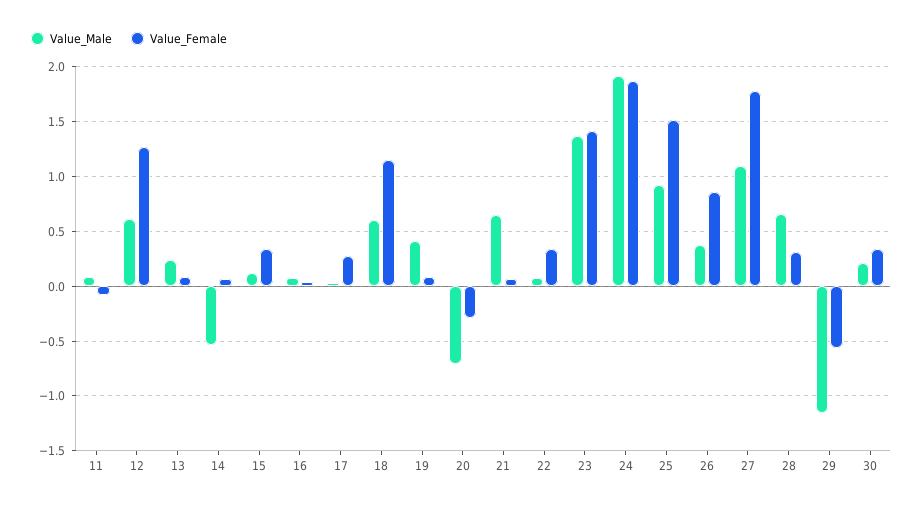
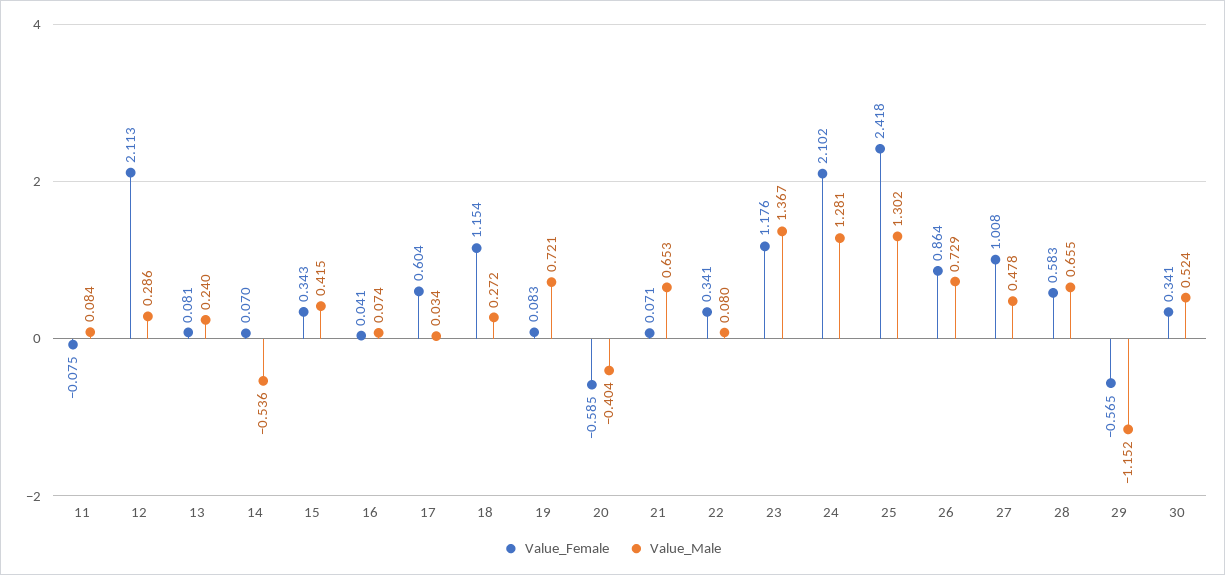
  {
    "Value_Male": {
      "11": 0.084,
-     "12": 0.6,
+     "12": 0.286,
      "13": 0.24,
      "14": -0.536,
-     "15": 0.1,
+     "15": 0.415,
      "16": 0.074,
      "17": 0.034,
-     "18": 0.6,
+     "18": 0.272,
-     "19": 0.4,
+     "19": 0.721,
-     "20": -0.7,
+     "20": -0.404,
      "21": 0.653,
      "22": 0.08,
      "23": 1.367,
-     "24": 1.9,
+     "24": 1.281,
-     "25": 0.9,
+     "25": 1.302,
-     "26": 0.4,
+     "26": 0.729,
-     "27": 1.1,
+     "27": 0.478,
      "28": 0.655,
      "29": -1.152,
-     "30": 0.2
+     "30": 0.524
    },
    "Value_Female": {
      "11": -0.075,
-     "12": 1.3,
+     "12": 2.113,
      "13": 0.081,
      "14": 0.07,
      "15": 0.343,
      "16": 0.041,
-     "17": 0.3,
+     "17": 0.604,
      "18": 1.154,
      "19": 0.083,
-     "20": -0.3,
+     "20": -0.585,
      "21": 0.071,
      "22": 0.341,
-     "23": 1.4,
+     "23": 1.176,
-     "24": 1.9,
+     "24": 2.102,
-     "25": 1.5,
+     "25": 2.418,
      "26": 0.864,
-     "27": 1.8,
+     "27": 1.008,
-     "28": 0.3,
+     "28": 0.583,
      "29": -0.565,
      "30": 0.341
    }
  }

